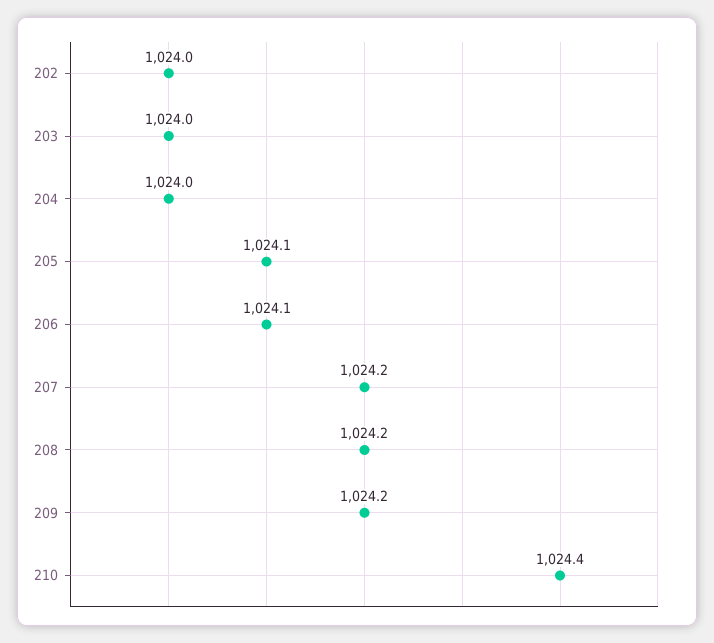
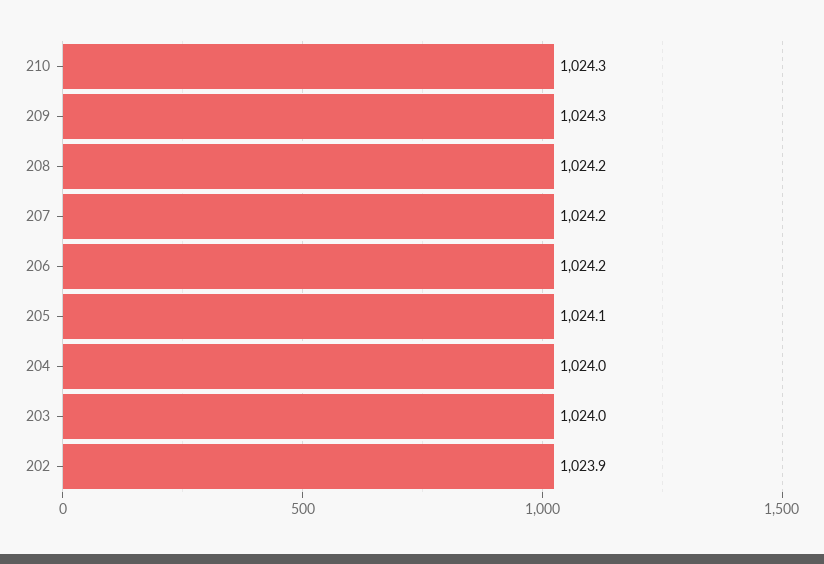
  {
-   "202": 1024,
+   "202": 1023.9,
    "203": 1024,
    "204": 1024,
    "205": 1024.1,
-   "206": 1024.1,
+   "206": 1024.2,
    "207": 1024.2,
    "208": 1024.2,
-   "209": 1024.2,
+   "209": 1024.3,
-   "210": 1024.4
+   "210": 1024.3
  }

